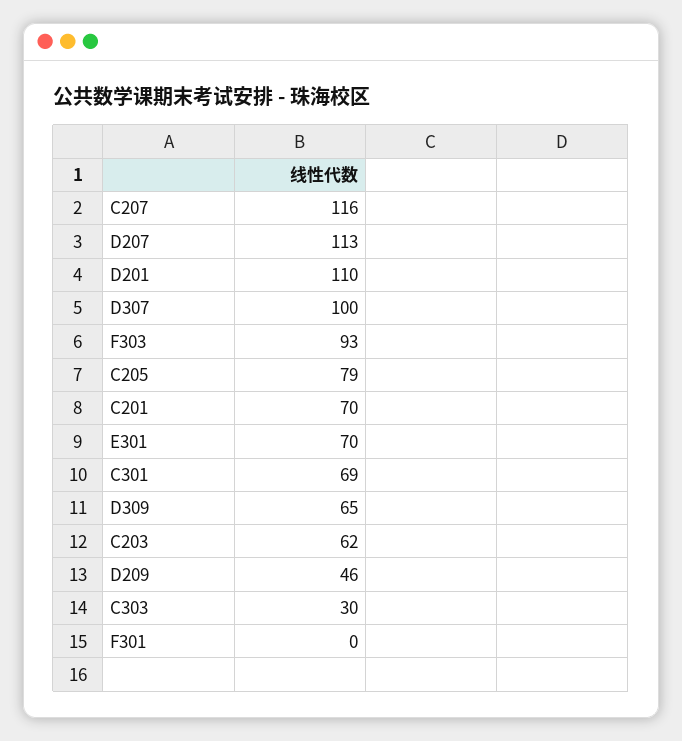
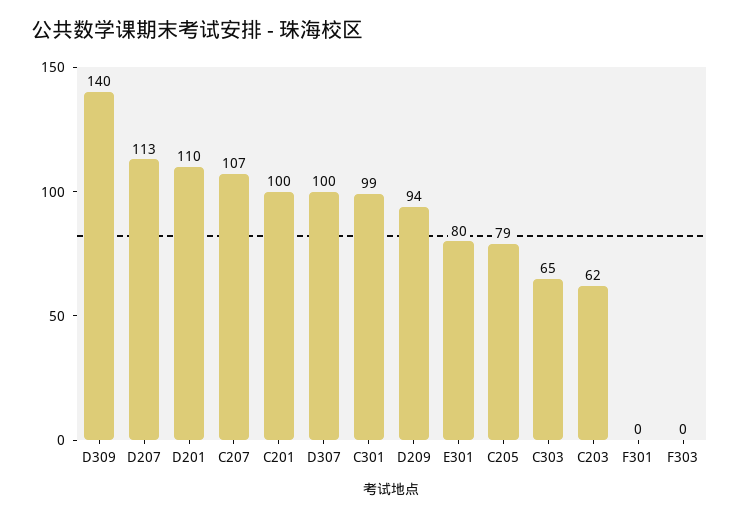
  {
-   "C207": 116,
+   "C207": 107,
    "D207": 113,
    "D201": 110,
    "D307": 100,
-   "F303": 93,
+   "F303": 0,
    "C205": 79,
-   "C201": 70,
+   "C201": 100,
-   "E301": 70,
+   "E301": 80,
-   "C301": 69,
+   "C301": 99,
-   "D309": 65,
+   "D309": 140,
    "C203": 62,
-   "D209": 46,
+   "D209": 94,
-   "C303": 30,
+   "C303": 65,
    "F301": 0
  }

